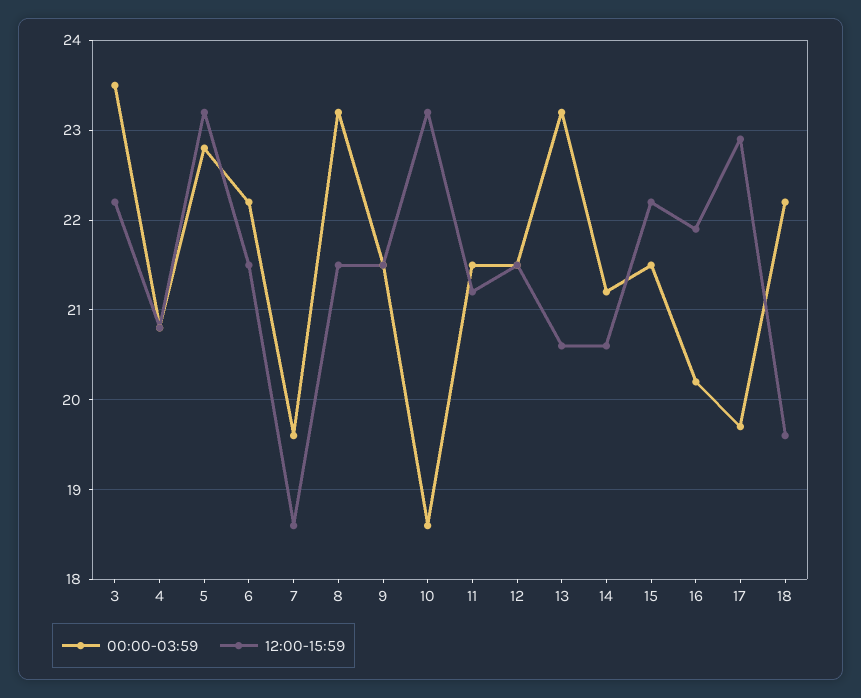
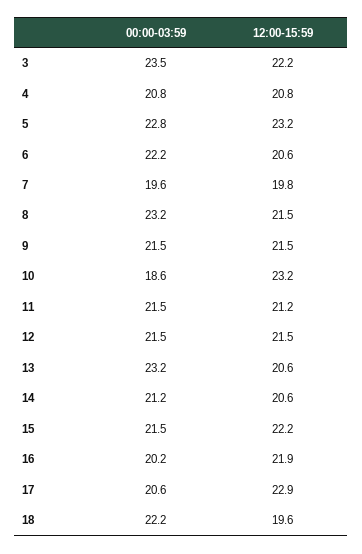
  {
    "00:00-03:59": {
      "3": 23.5,
      "4": 20.8,
      "5": 22.8,
      "6": 22.2,
      "7": 19.6,
      "8": 23.2,
      "9": 21.5,
      "10": 18.6,
      "11": 21.5,
      "12": 21.5,
      "13": 23.2,
      "14": 21.2,
      "15": 21.5,
      "16": 20.2,
-     "17": 19.7,
+     "17": 20.6,
      "18": 22.2
    },
    "12:00-15:59": {
      "3": 22.2,
      "4": 20.8,
      "5": 23.2,
-     "6": 21.5,
+     "6": 20.6,
-     "7": 18.6,
+     "7": 19.8,
      "8": 21.5,
      "9": 21.5,
      "10": 23.2,
      "11": 21.2,
      "12": 21.5,
      "13": 20.6,
      "14": 20.6,
      "15": 22.2,
      "16": 21.9,
      "17": 22.9,
      "18": 19.6
    }
  }

